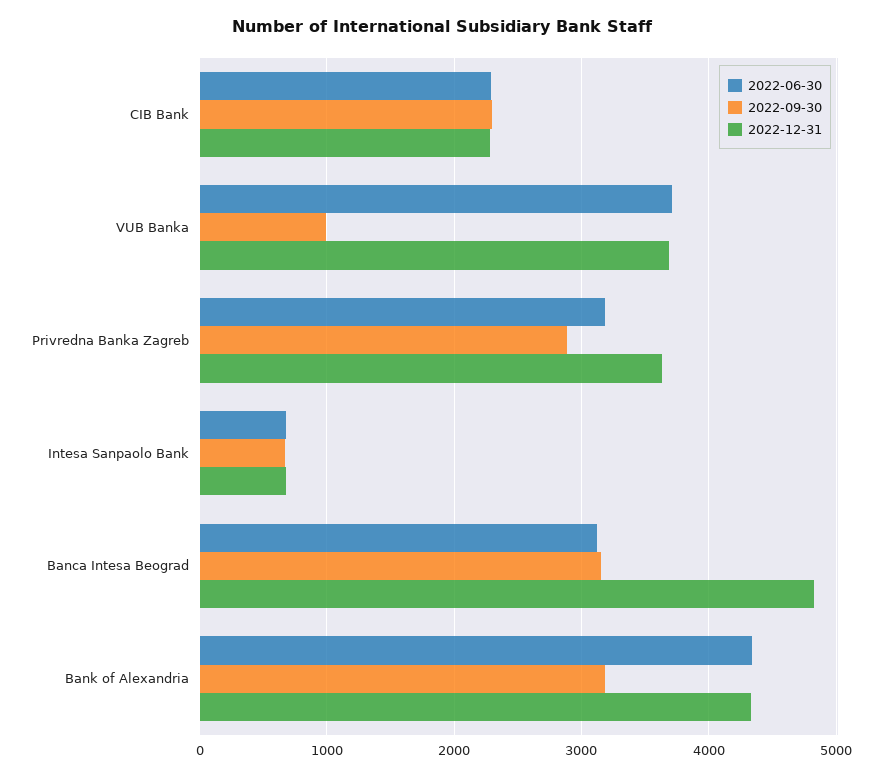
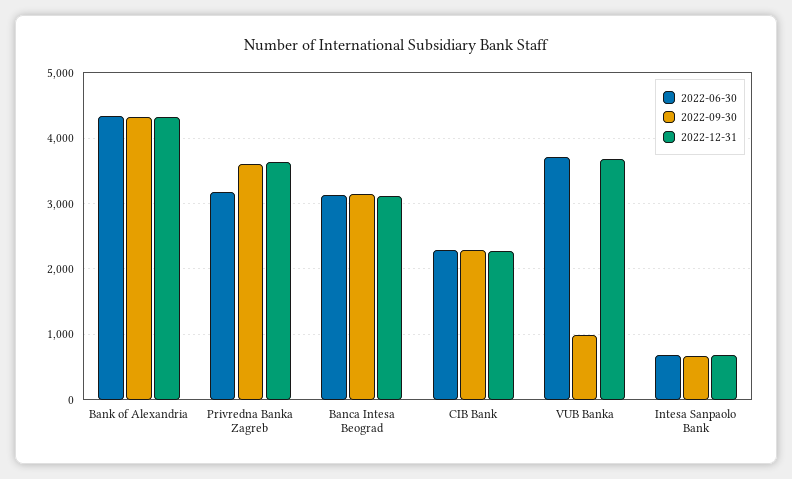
  {
    "2022-06-30": {
      "CIB Bank": 2300,
      "VUB Banka": 3700,
      "Privredna Banka Zagreb": 3200,
      "Intesa Sanpaolo Bank": 700,
      "Banca Intesa Beograd": 3100,
      "Bank of Alexandria": 4300
    },
    "2022-09-30": {
      "CIB Bank": 2300,
      "VUB Banka": 1000,
-     "Privredna Banka Zagreb": 2900,
+     "Privredna Banka Zagreb": 3600,
      "Intesa Sanpaolo Bank": 700,
      "Banca Intesa Beograd": 3200,
-     "Bank of Alexandria": 3200
+     "Bank of Alexandria": 4300
    },
    "2022-12-31": {
      "CIB Bank": 2300,
      "VUB Banka": 3700,
      "Privredna Banka Zagreb": 3600,
      "Intesa Sanpaolo Bank": 700,
-     "Banca Intesa Beograd": 4800,
+     "Banca Intesa Beograd": 3100,
      "Bank of Alexandria": 4300
    }
  }

